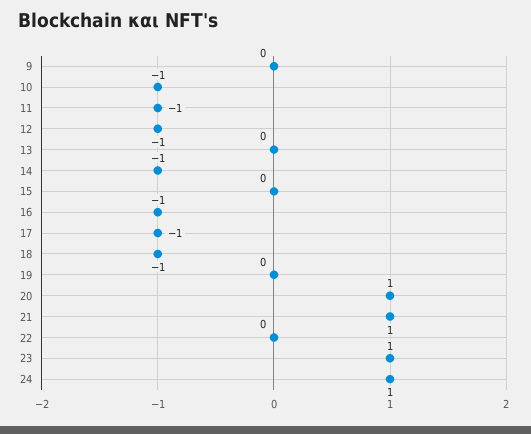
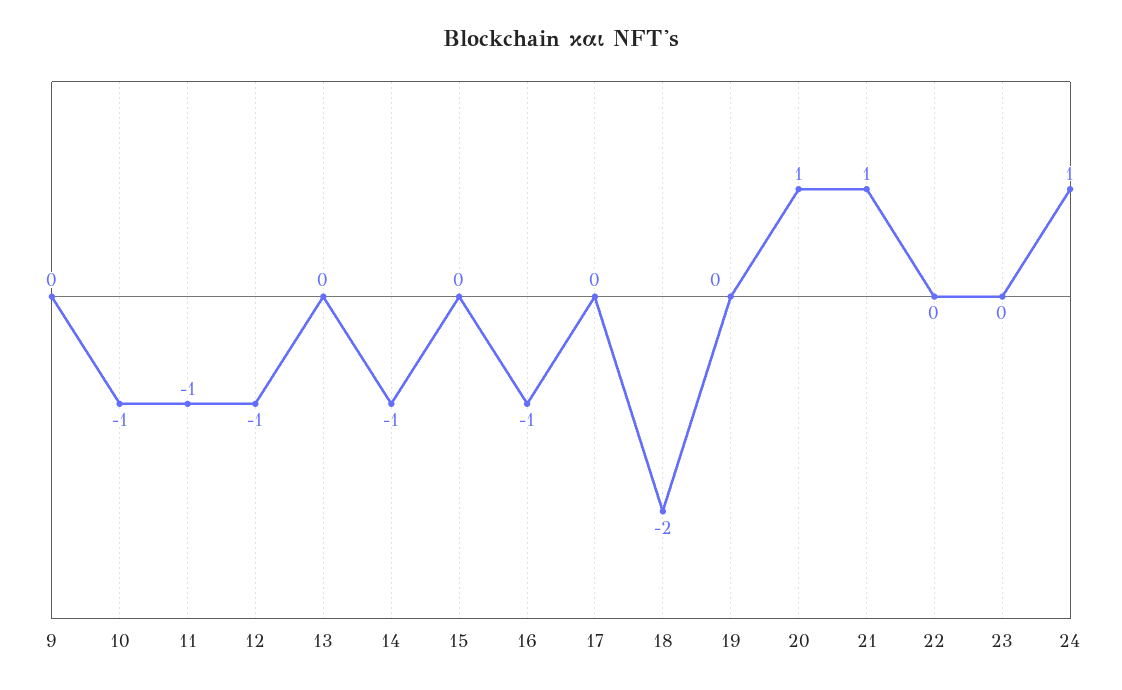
  {
    "9": 0,
    "10": -1,
    "11": -1,
    "12": -1,
    "13": 0,
    "14": -1,
    "15": 0,
    "16": -1,
-   "17": -1,
+   "17": 0,
-   "18": -1,
+   "18": -2,
    "19": 0,
    "20": 1,
    "21": 1,
    "22": 0,
-   "23": 1,
+   "23": 0,
    "24": 1
  }

